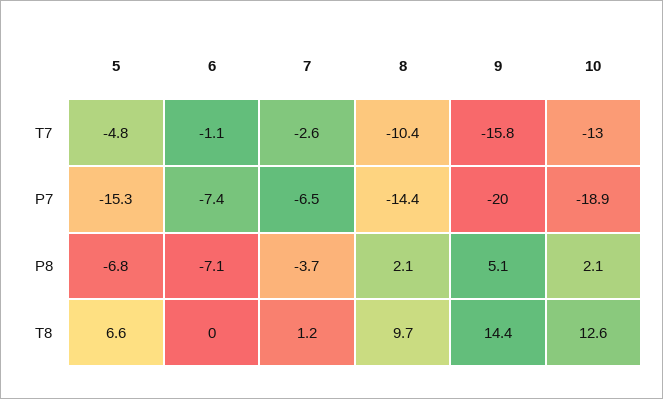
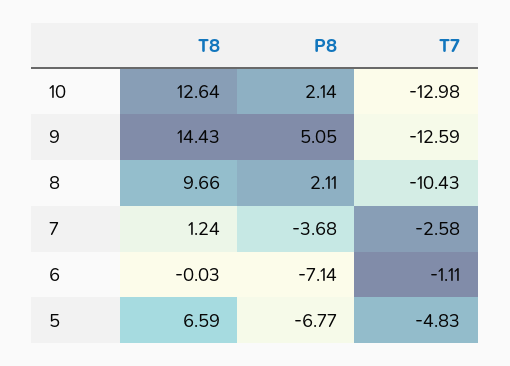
  {
    "5": {
      "T7": -4.83,
-     "P7": -15.3,
      "P8": -6.77,
      "T8": 6.59
    },
    "6": {
      "T7": -1.11,
-     "P7": -7.4,
      "P8": -7.14,
      "T8": -0.03
    },
    "7": {
      "T7": -2.58,
-     "P7": -6.5,
      "P8": -3.68,
      "T8": 1.24
    },
    "8": {
      "T7": -10.43,
-     "P7": -14.4,
      "P8": 2.11,
      "T8": 9.66
    },
    "9": {
-     "T7": -15.8,
+     "T7": -12.59,
-     "P7": -20,
      "P8": 5.05,
      "T8": 14.43
    },
    "10": {
      "T7": -12.98,
-     "P7": -18.9,
      "P8": 2.14,
      "T8": 12.64
    }
  }

